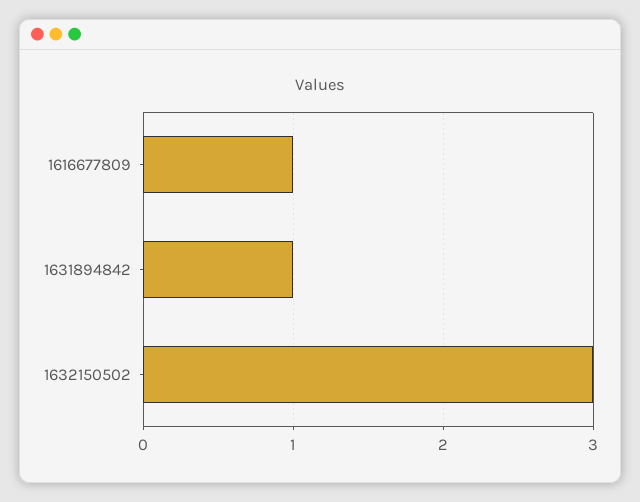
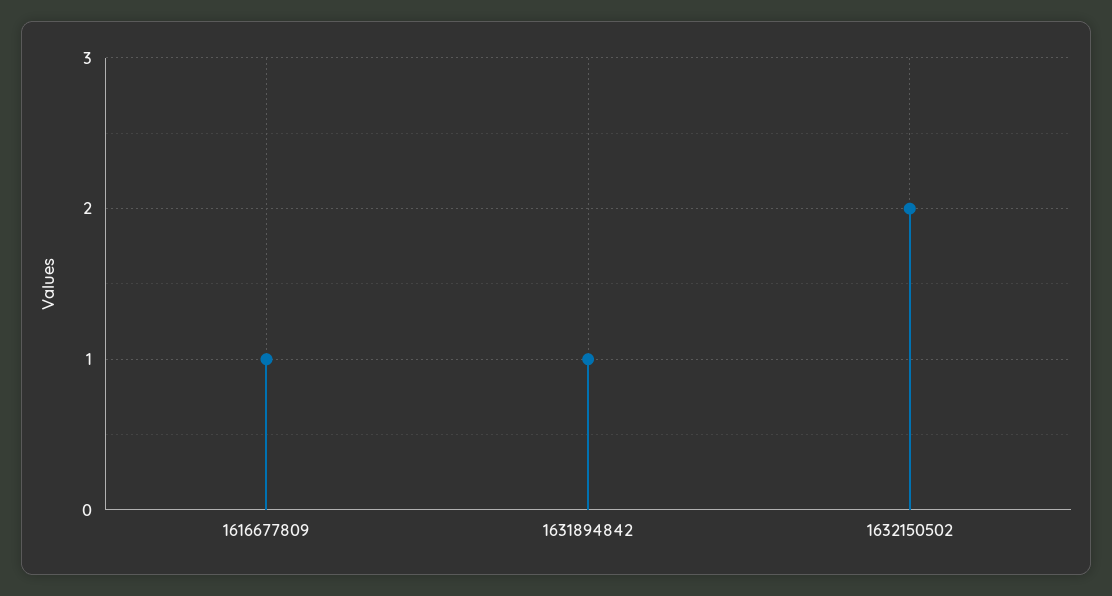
  {
    "1616677809": 1,
    "1631894842": 1,
-   "1632150502": 3
+   "1632150502": 2
  }

